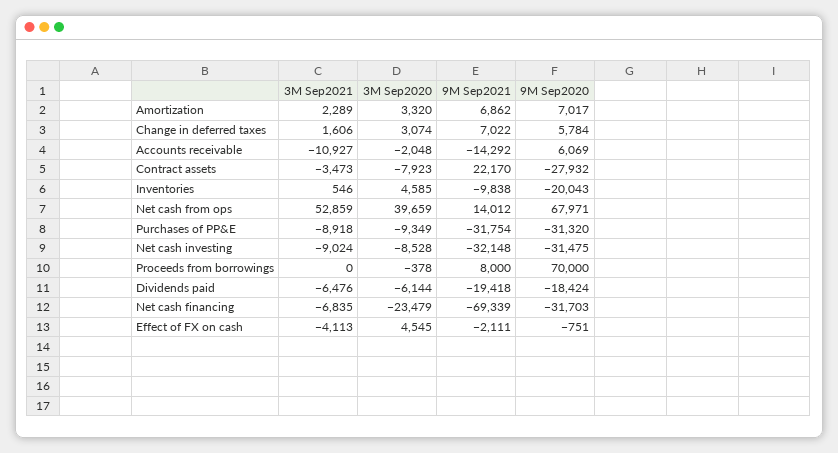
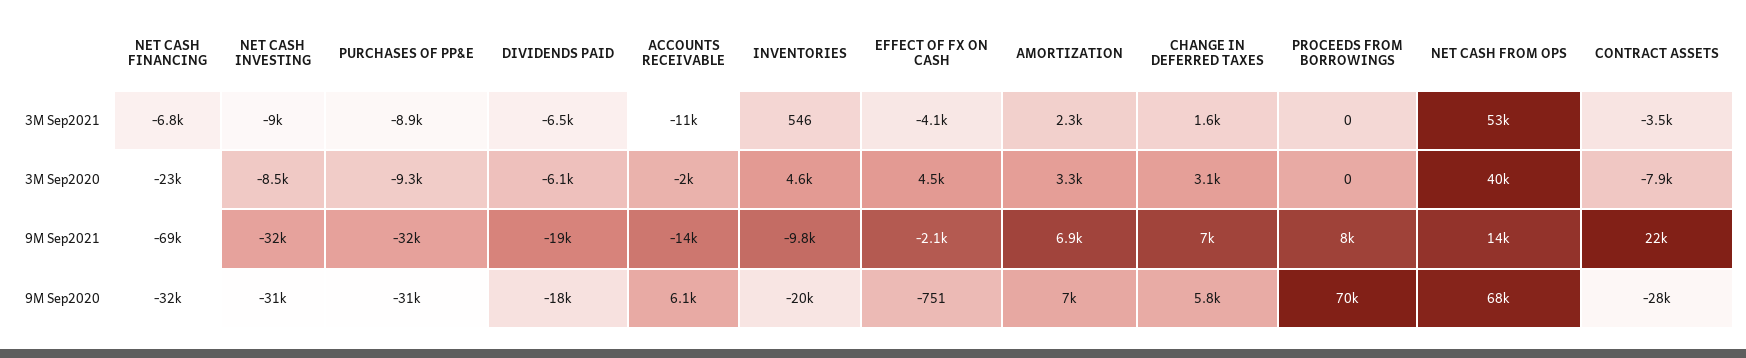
  {
    "3M Sep2021": {
      "Amortization": 2289,
      "Change in deferred taxes": 1606,
      "Accounts receivable": -10927,
      "Contract assets": -3473,
      "Inventories": 546,
      "Net cash from ops": 52859,
      "Purchases of PP&E": -8918,
      "Net cash investing": -9024,
      "Proceeds from borrowings": 0,
      "Dividends paid": -6476,
      "Net cash financing": -6835,
      "Effect of FX on cash": -4113
    },
    "3M Sep2020": {
      "Amortization": 3320,
      "Change in deferred taxes": 3074,
      "Accounts receivable": -2048,
      "Contract assets": -7923,
      "Inventories": 4585,
      "Net cash from ops": 39659,
      "Purchases of PP&E": -9349,
      "Net cash investing": -8528,
-     "Proceeds from borrowings": -378,
+     "Proceeds from borrowings": 0,
      "Dividends paid": -6144,
      "Net cash financing": -23479,
      "Effect of FX on cash": 4545
    },
    "9M Sep2021": {
      "Amortization": 6862,
      "Change in deferred taxes": 7022,
      "Accounts receivable": -14292,
      "Contract assets": 22170,
      "Inventories": -9838,
      "Net cash from ops": 14012,
      "Purchases of PP&E": -31754,
      "Net cash investing": -32148,
      "Proceeds from borrowings": 8000,
      "Dividends paid": -19418,
      "Net cash financing": -69339,
      "Effect of FX on cash": -2111
    },
    "9M Sep2020": {
      "Amortization": 7017,
      "Change in deferred taxes": 5784,
      "Accounts receivable": 6069,
      "Contract assets": -27932,
      "Inventories": -20043,
      "Net cash from ops": 67971,
      "Purchases of PP&E": -31320,
      "Net cash investing": -31475,
      "Proceeds from borrowings": 70000,
      "Dividends paid": -18424,
      "Net cash financing": -31703,
      "Effect of FX on cash": -751
    }
  }

